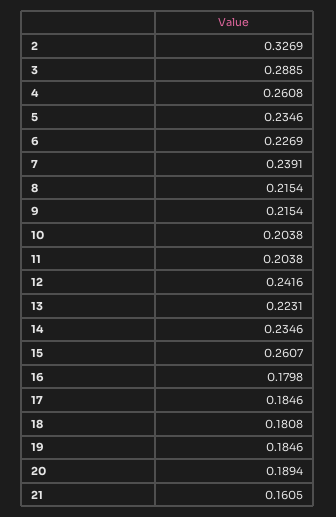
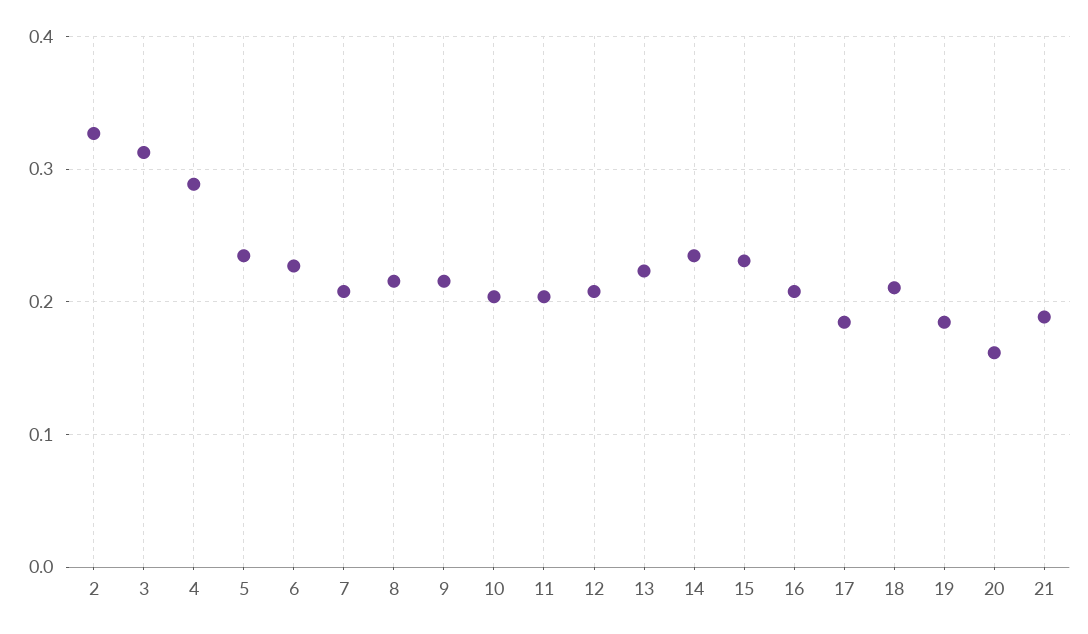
  {
    "2": 0.3269,
-   "3": 0.2885,
+   "3": 0.31,
-   "4": 0.2608,
+   "4": 0.29,
    "5": 0.2346,
    "6": 0.2269,
-   "7": 0.2391,
+   "7": 0.21,
    "8": 0.2154,
    "9": 0.2154,
    "10": 0.2038,
    "11": 0.2038,
-   "12": 0.2416,
+   "12": 0.21,
    "13": 0.2231,
    "14": 0.2346,
-   "15": 0.2607,
+   "15": 0.23,
-   "16": 0.1798,
+   "16": 0.21,
    "17": 0.1846,
-   "18": 0.1808,
+   "18": 0.21,
    "19": 0.1846,
-   "20": 0.1894,
+   "20": 0.16,
-   "21": 0.1605
+   "21": 0.19
  }

